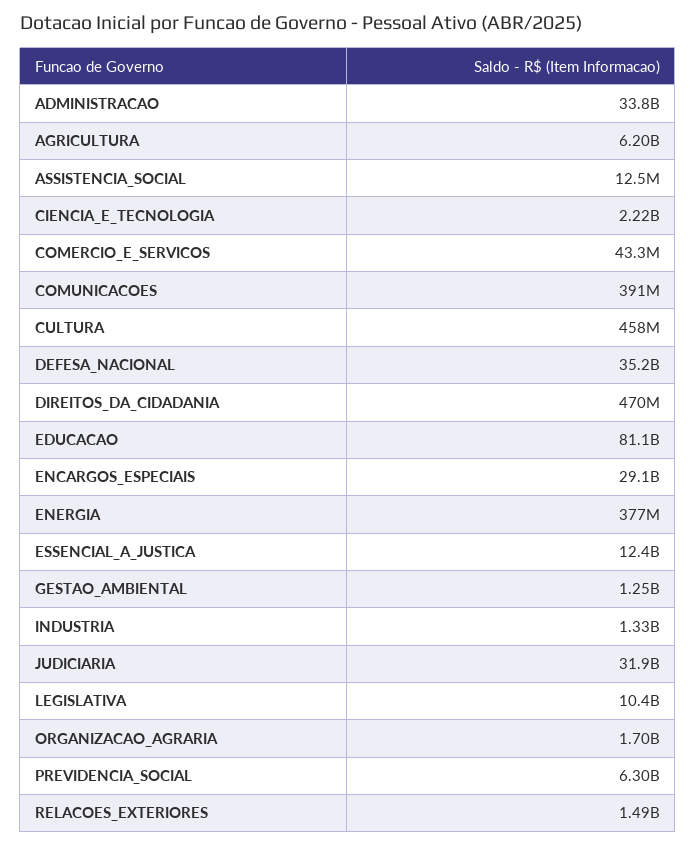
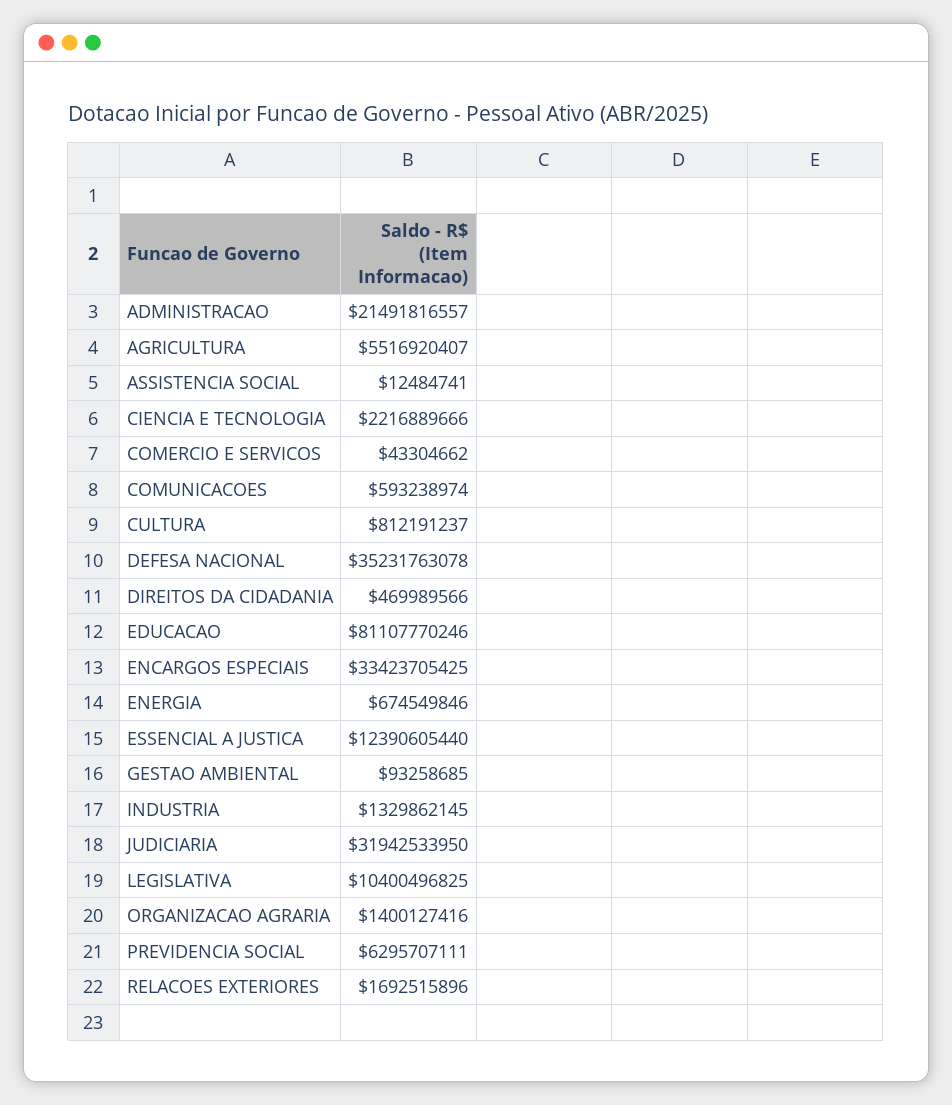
  {
-   "ADMINISTRACAO": 33800000000,
+   "ADMINISTRACAO": 21491816557,
-   "AGRICULTURA": 6200000000,
+   "AGRICULTURA": 5516920407,
    "ASSISTENCIA_SOCIAL": 12484741,
    "CIENCIA_E_TECNOLOGIA": 2216889666,
    "COMERCIO_E_SERVICOS": 43304662,
-   "COMUNICACOES": 391000000,
+   "COMUNICACOES": 593238974,
-   "CULTURA": 458000000,
+   "CULTURA": 812191237,
    "DEFESA_NACIONAL": 35231763078,
    "DIREITOS_DA_CIDADANIA": 469989566,
    "EDUCACAO": 81107770246,
-   "ENCARGOS_ESPECIAIS": 29100000000,
+   "ENCARGOS_ESPECIAIS": 33423705425,
-   "ENERGIA": 377000000,
+   "ENERGIA": 674549846,
    "ESSENCIAL_A_JUSTICA": 12390605440,
-   "GESTAO_AMBIENTAL": 1250000000,
+   "GESTAO_AMBIENTAL": 93258685,
    "INDUSTRIA": 1329862145,
    "JUDICIARIA": 31942533950,
    "LEGISLATIVA": 10400496825,
-   "ORGANIZACAO_AGRARIA": 1700000000,
+   "ORGANIZACAO_AGRARIA": 1400127416,
    "PREVIDENCIA_SOCIAL": 6295707111,
-   "RELACOES_EXTERIORES": 1490000000
+   "RELACOES_EXTERIORES": 1692515896
  }

